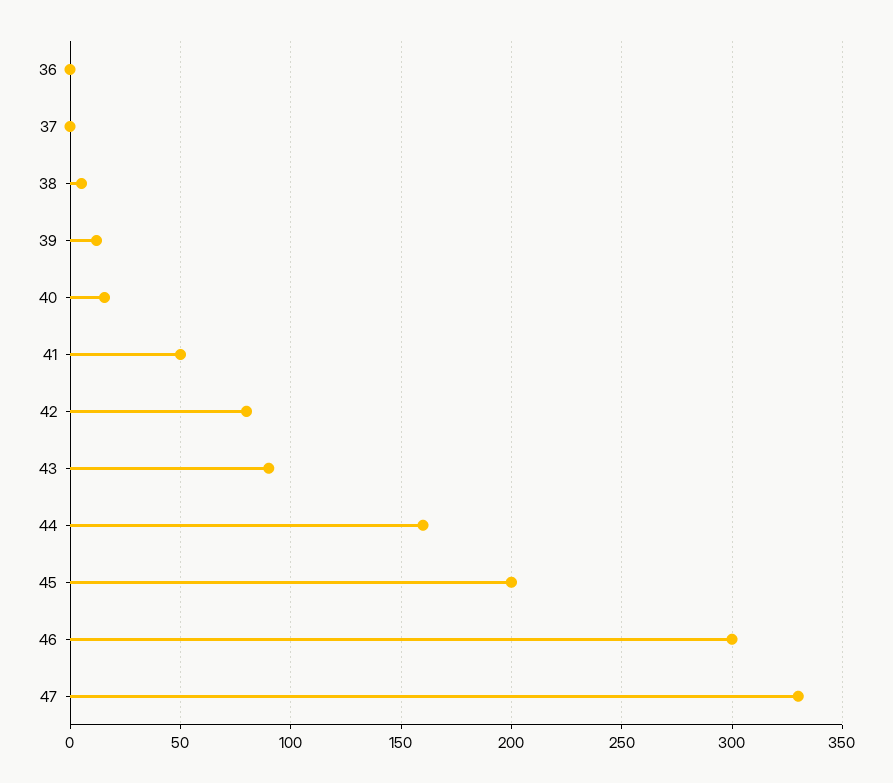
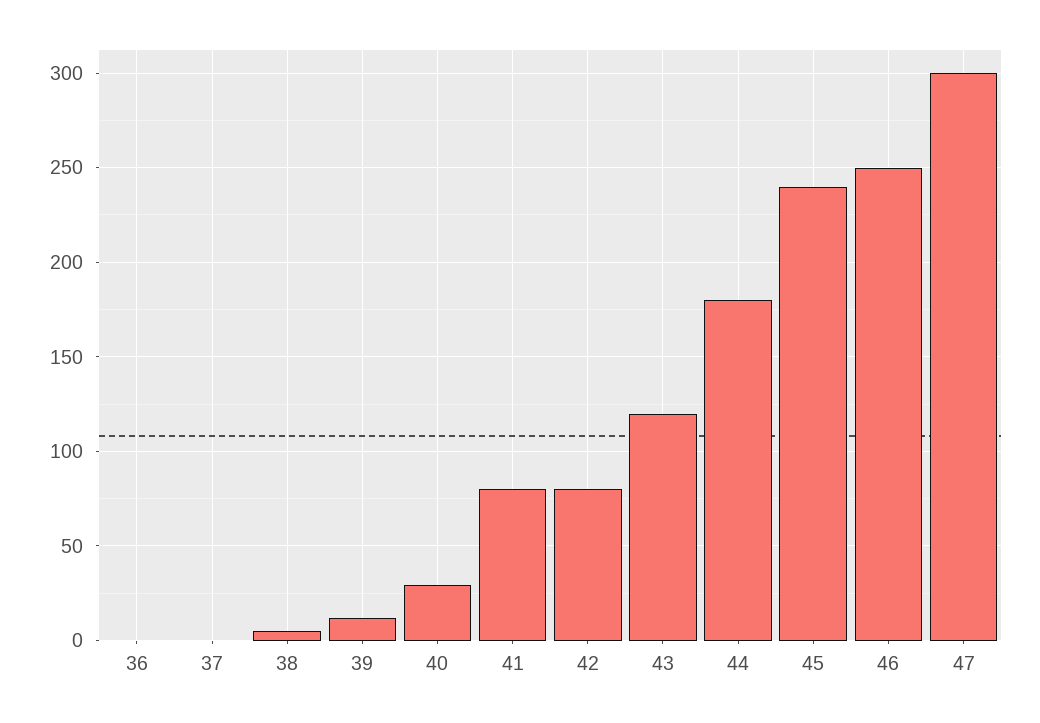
  {
    "36": 0,
    "37": 0,
    "38": 5,
    "39": 10,
-   "40": 15,
+   "40": 30,
-   "41": 50,
+   "41": 80,
    "42": 80,
-   "43": 90,
+   "43": 120,
-   "44": 160,
+   "44": 180,
-   "45": 200,
+   "45": 240,
-   "46": 300,
+   "46": 250,
-   "47": 330
+   "47": 300
  }

